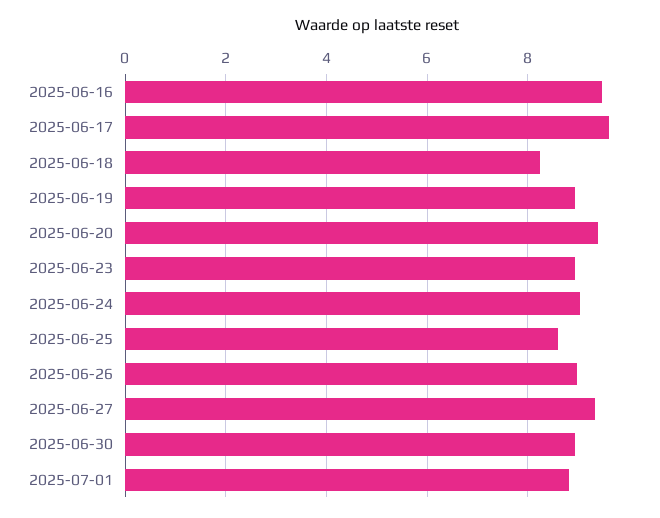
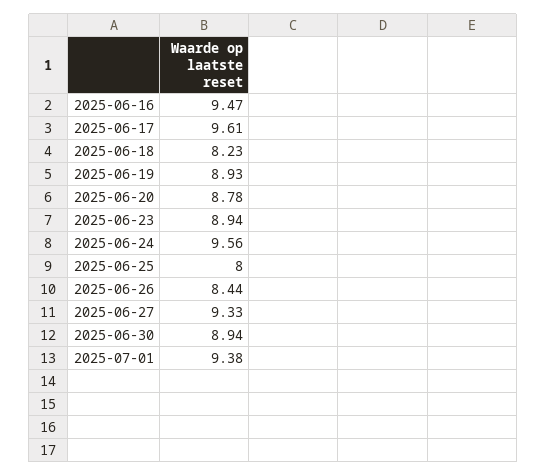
  {
    "2025-06-16": 9.47,
    "2025-06-17": 9.61,
    "2025-06-18": 8.23,
    "2025-06-19": 8.93,
-   "2025-06-20": 9.4,
+   "2025-06-20": 8.78,
    "2025-06-23": 8.94,
-   "2025-06-24": 9,
+   "2025-06-24": 9.56,
-   "2025-06-25": 8.6,
+   "2025-06-25": 8,
-   "2025-06-26": 9,
+   "2025-06-26": 8.44,
    "2025-06-27": 9.33,
    "2025-06-30": 8.94,
-   "2025-07-01": 8.8
+   "2025-07-01": 9.38
  }

